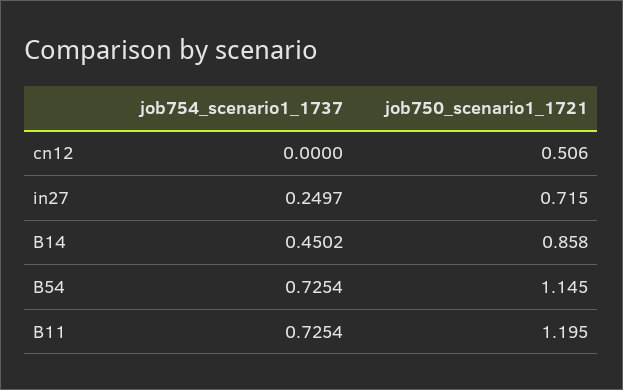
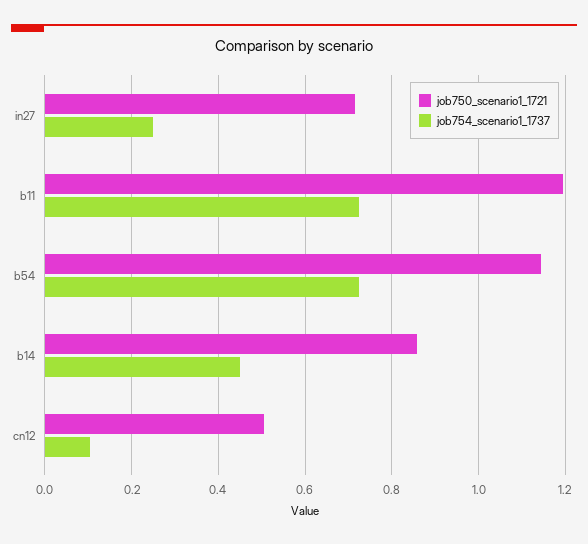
  {
    "job754_scenario1_1737": {
-     "cn12": 0,
+     "cn12": 0.1,
      "in27": 0.2497,
      "B14": 0.4502,
      "B54": 0.7254,
      "B11": 0.7254
    },
    "job750_scenario1_1721": {
      "cn12": 0.506,
      "in27": 0.715,
      "B14": 0.858,
      "B54": 1.145,
      "B11": 1.195
    }
  }

